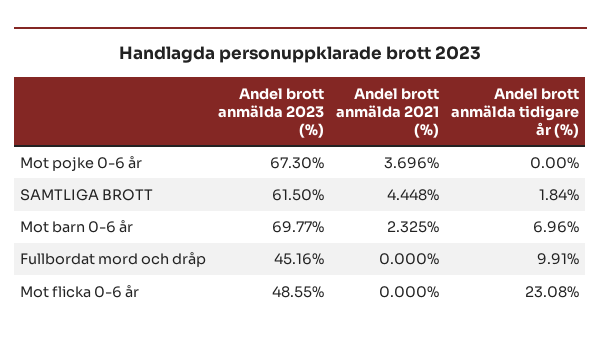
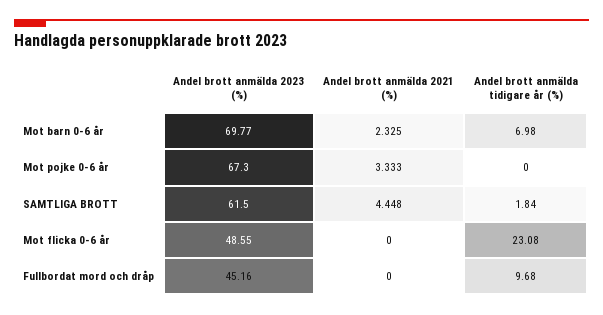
  {
    "Andel brott anmälda 2023 (%)": {
      "Mot pojke 0-6 år": 67.3,
      "SAMTLIGA BROTT": 61.5,
      "Mot barn 0-6 år": 69.77,
      "Fullbordat mord och dråp": 45.16,
      "Mot flicka 0-6 år": 48.55
    },
    "Andel brott anmälda 2021 (%)": {
-     "Mot pojke 0-6 år": 3.696,
+     "Mot pojke 0-6 år": 3.333,
      "SAMTLIGA BROTT": 4.448,
      "Mot barn 0-6 år": 2.325,
      "Fullbordat mord och dråp": 0,
      "Mot flicka 0-6 år": 0
    },
    "Andel brott anmälda tidigare år (%)": {
      "Mot pojke 0-6 år": 0,
      "SAMTLIGA BROTT": 1.84,
-     "Mot barn 0-6 år": 6.96,
+     "Mot barn 0-6 år": 6.98,
-     "Fullbordat mord och dråp": 9.91,
+     "Fullbordat mord och dråp": 9.68,
      "Mot flicka 0-6 år": 23.08
    }
  }

